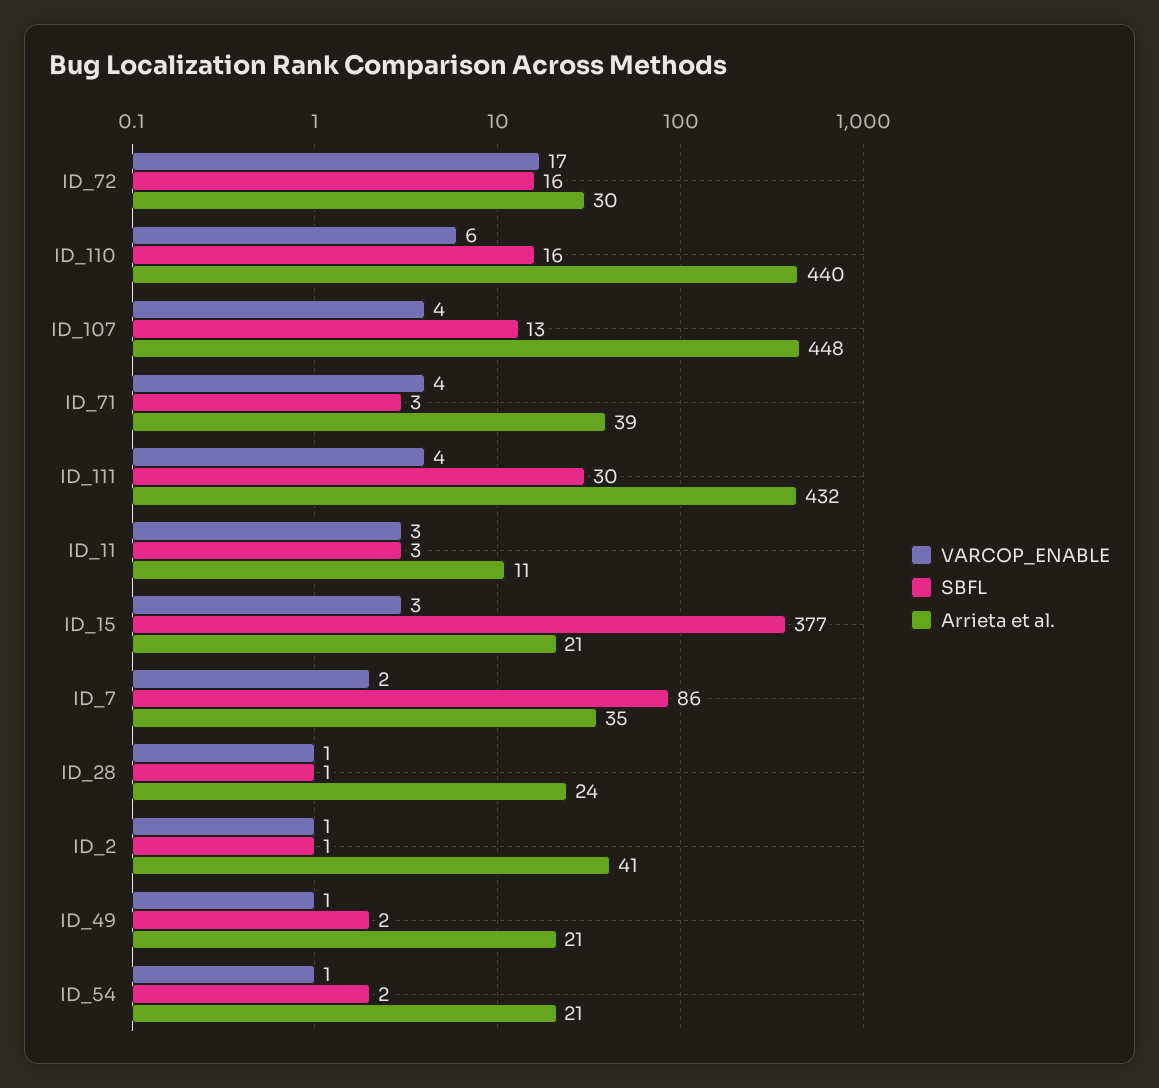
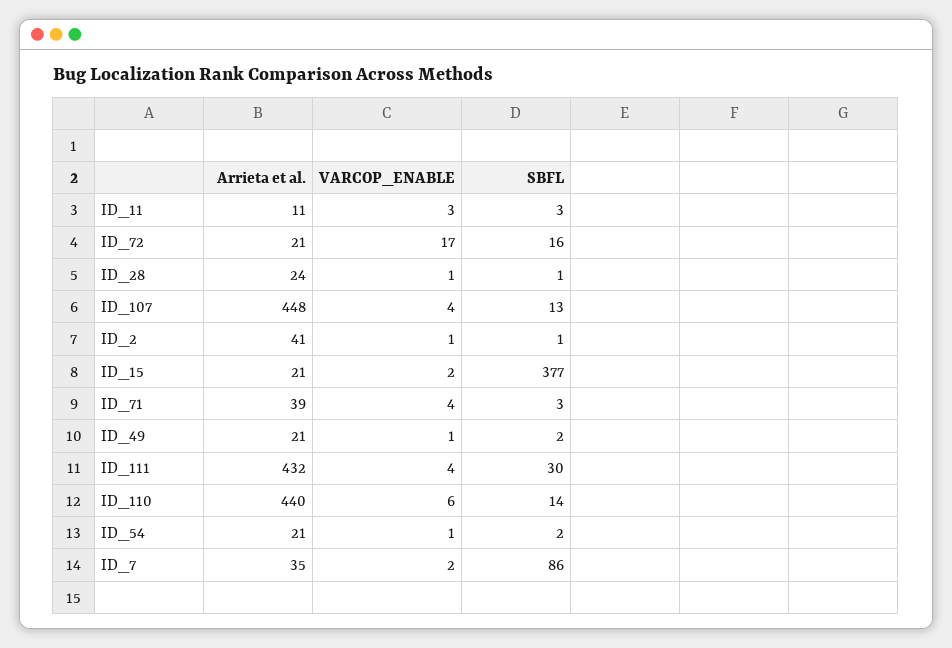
  {
    "VARCOP_ENABLE": {
      "ID_72": 17,
      "ID_110": 6,
      "ID_107": 4,
      "ID_71": 4,
      "ID_111": 4,
      "ID_11": 3,
-     "ID_15": 3,
+     "ID_15": 2,
      "ID_7": 2,
      "ID_28": 1,
      "ID_2": 1,
      "ID_49": 1,
      "ID_54": 1
    },
    "SBFL": {
      "ID_72": 16,
-     "ID_110": 16,
+     "ID_110": 14,
      "ID_107": 13,
      "ID_71": 3,
      "ID_111": 30,
      "ID_11": 3,
      "ID_15": 377,
      "ID_7": 86,
      "ID_28": 1,
      "ID_2": 1,
      "ID_49": 2,
      "ID_54": 2
    },
    "Arrieta et al.": {
-     "ID_72": 30,
+     "ID_72": 21,
      "ID_110": 440,
      "ID_107": 448,
      "ID_71": 39,
      "ID_111": 432,
      "ID_11": 11,
      "ID_15": 21,
      "ID_7": 35,
      "ID_28": 24,
      "ID_2": 41,
      "ID_49": 21,
      "ID_54": 21
    }
  }

